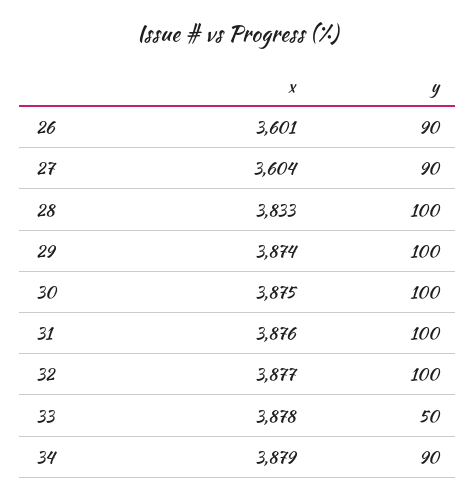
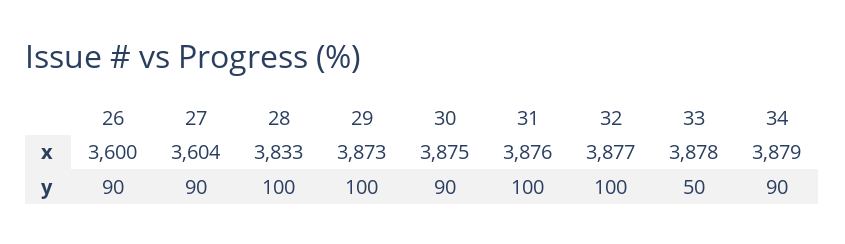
  {
    "x": {
-     "26": 3601,
+     "26": 3600,
      "27": 3604,
      "28": 3833,
-     "29": 3874,
+     "29": 3873,
      "30": 3875,
      "31": 3876,
      "32": 3877,
      "33": 3878,
      "34": 3879
    },
    "y": {
      "26": 90,
      "27": 90,
      "28": 100,
      "29": 100,
-     "30": 100,
+     "30": 90,
      "31": 100,
      "32": 100,
      "33": 50,
      "34": 90
    }
  }

